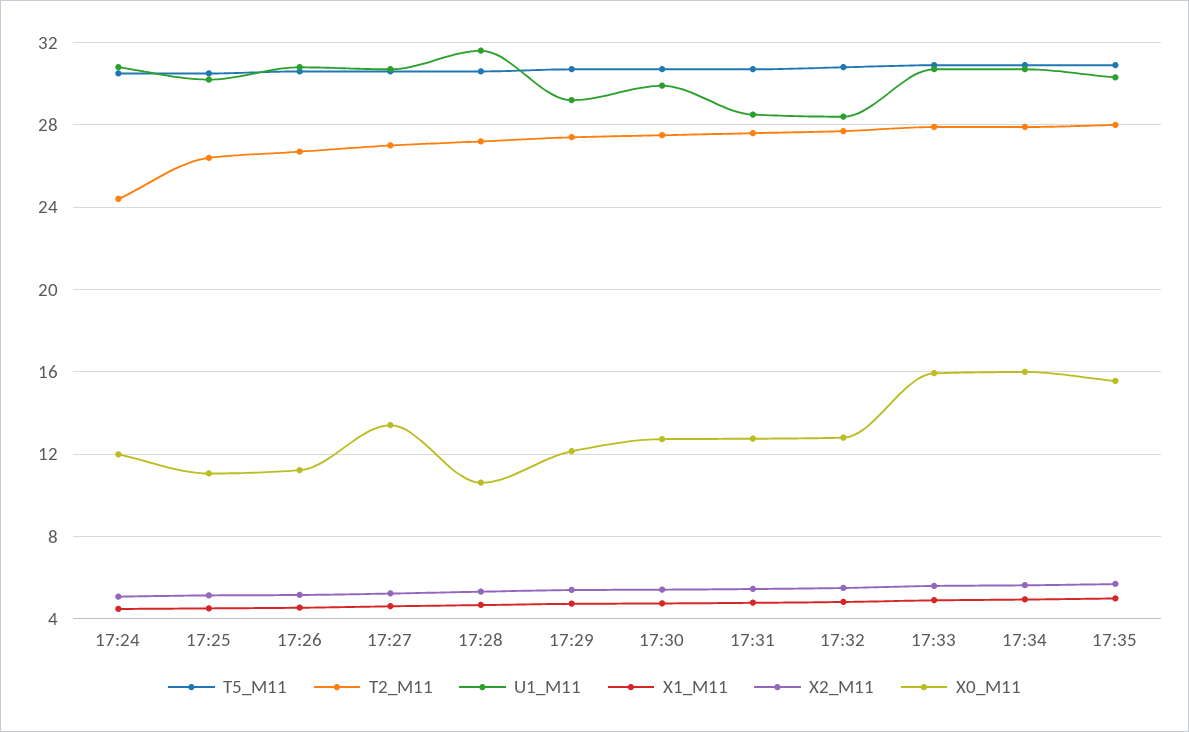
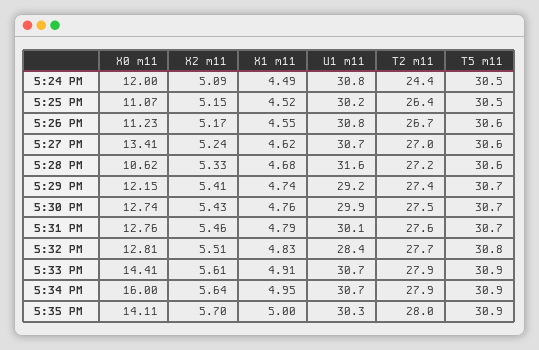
  {
    "T5_M11": {
      "17:24": 30.5,
      "17:25": 30.5,
      "17:26": 30.6,
      "17:27": 30.6,
      "17:28": 30.6,
      "17:29": 30.7,
      "17:30": 30.7,
      "17:31": 30.7,
      "17:32": 30.8,
      "17:33": 30.9,
      "17:34": 30.9,
      "17:35": 30.9
    },
    "T2_M11": {
      "17:24": 24.4,
      "17:25": 26.4,
      "17:26": 26.7,
      "17:27": 27,
      "17:28": 27.2,
      "17:29": 27.4,
      "17:30": 27.5,
      "17:31": 27.6,
      "17:32": 27.7,
      "17:33": 27.9,
      "17:34": 27.9,
      "17:35": 28
    },
    "U1_M11": {
      "17:24": 30.8,
      "17:25": 30.2,
      "17:26": 30.8,
      "17:27": 30.7,
      "17:28": 31.6,
      "17:29": 29.2,
      "17:30": 29.9,
-     "17:31": 28.5,
+     "17:31": 30.1,
      "17:32": 28.4,
      "17:33": 30.7,
      "17:34": 30.7,
      "17:35": 30.3
    },
    "X1_M11": {
      "17:24": 4.49,
      "17:25": 4.52,
      "17:26": 4.55,
      "17:27": 4.62,
      "17:28": 4.68,
      "17:29": 4.74,
      "17:30": 4.76,
      "17:31": 4.79,
      "17:32": 4.83,
      "17:33": 4.91,
      "17:34": 4.95,
      "17:35": 5
    },
    "X2_M11": {
      "17:24": 5.09,
      "17:25": 5.15,
      "17:26": 5.17,
      "17:27": 5.24,
      "17:28": 5.33,
      "17:29": 5.41,
      "17:30": 5.43,
      "17:31": 5.46,
      "17:32": 5.51,
      "17:33": 5.61,
      "17:34": 5.64,
      "17:35": 5.7
    },
    "X0_M11": {
      "17:24": 12,
      "17:25": 11.07,
      "17:26": 11.23,
      "17:27": 13.41,
      "17:28": 10.62,
      "17:29": 12.15,
      "17:30": 12.74,
      "17:31": 12.76,
      "17:32": 12.81,
-     "17:33": 16,
+     "17:33": 14.41,
      "17:34": 16,
-     "17:35": 15.5
+     "17:35": 14.11
    }
  }

